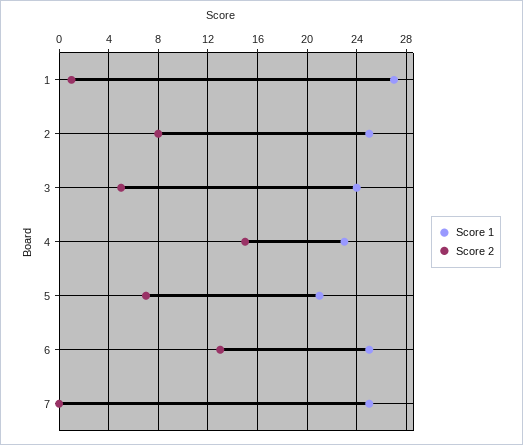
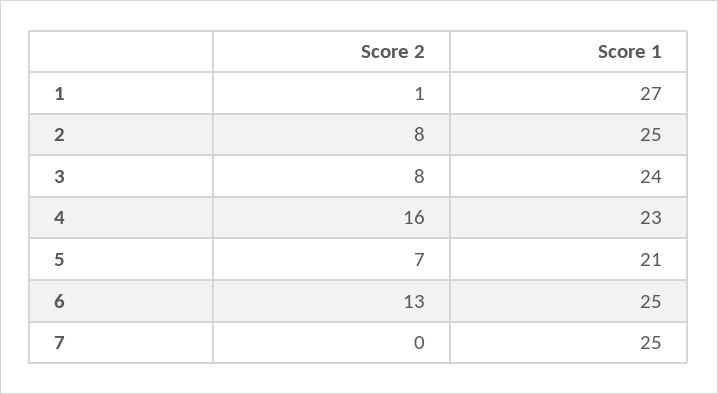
  {
    "Score 1": {
      "1": 27,
      "2": 25,
      "3": 24,
      "4": 23,
      "5": 21,
      "6": 25,
      "7": 25
    },
    "Score 2": {
      "1": 1,
      "2": 8,
-     "3": 5,
+     "3": 8,
-     "4": 15,
+     "4": 16,
      "5": 7,
      "6": 13,
      "7": 0
    }
  }

